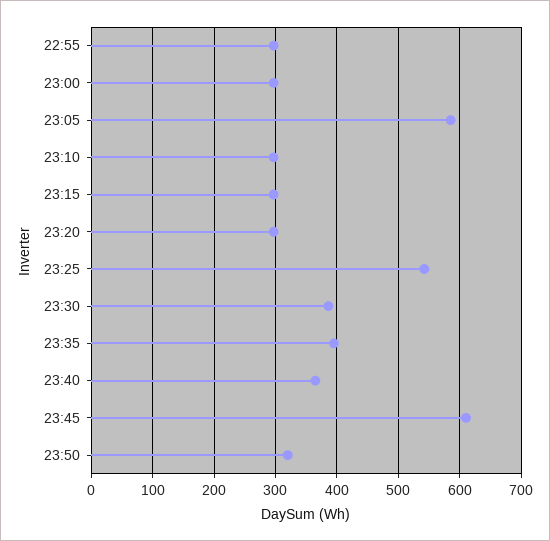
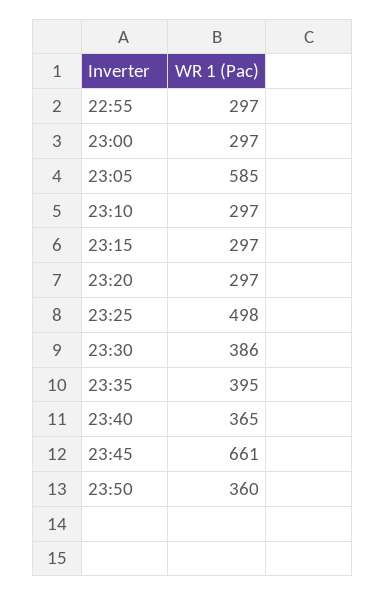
  {
    "22:55": 297,
    "23:00": 297,
    "23:05": 585,
    "23:10": 297,
    "23:15": 297,
    "23:20": 297,
-   "23:25": 540,
+   "23:25": 498,
    "23:30": 386,
    "23:35": 395,
    "23:40": 365,
-   "23:45": 610,
+   "23:45": 661,
-   "23:50": 320
+   "23:50": 360
  }

